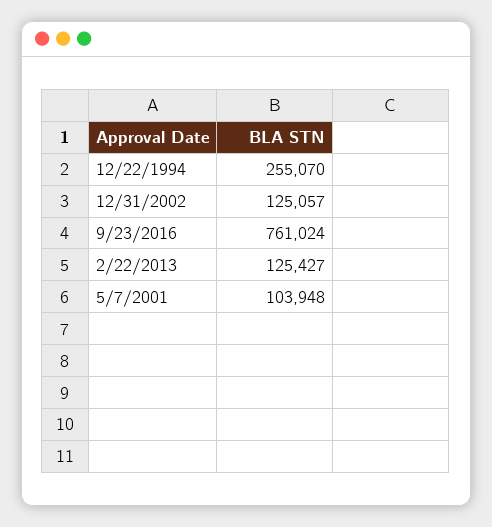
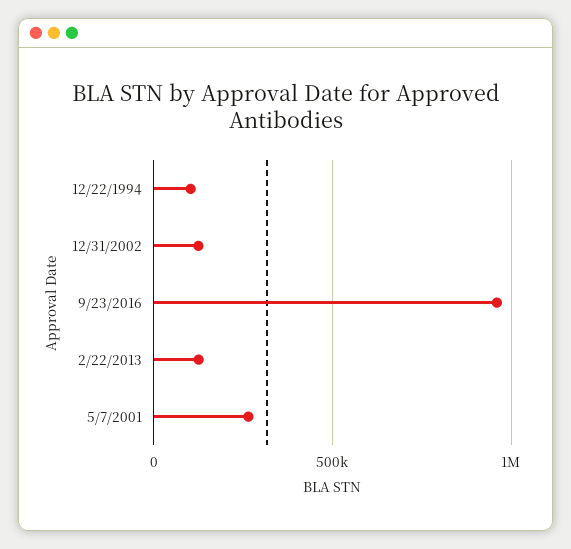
  {
-   "12/22/1994": 255070,
+   "12/22/1994": 100000,
    "12/31/2002": 125057,
-   "9/23/2016": 761024,
+   "9/23/2016": 950000,
    "2/22/2013": 125427,
-   "5/7/2001": 103948
+   "5/7/2001": 250000
  }

